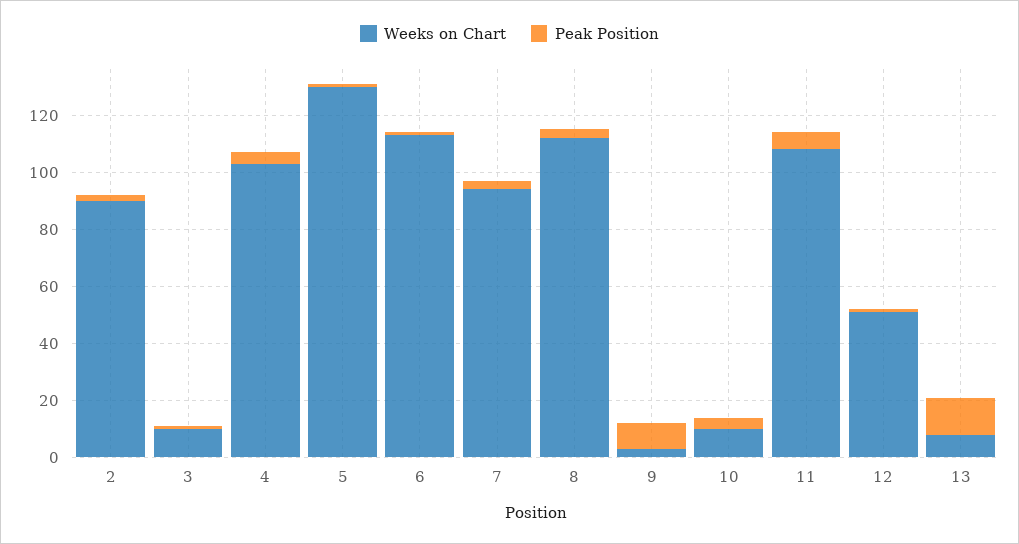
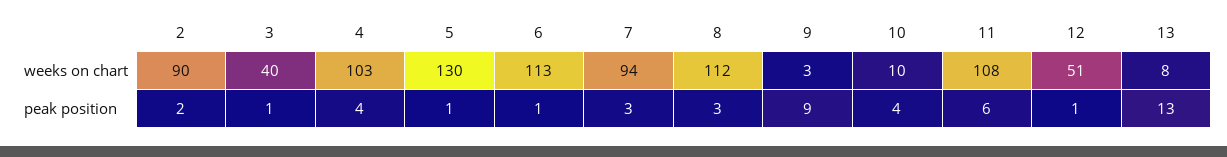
  {
    "Weeks on Chart": {
      "2": 90,
-     "3": 10,
+     "3": 40,
      "4": 103,
      "5": 130,
      "6": 113,
      "7": 94,
      "8": 112,
      "9": 3,
      "10": 10,
      "11": 108,
      "12": 51,
      "13": 8
    },
    "Peak Position": {
      "2": 2,
      "3": 1,
      "4": 4,
      "5": 1,
      "6": 1,
      "7": 3,
      "8": 3,
      "9": 9,
      "10": 4,
      "11": 6,
      "12": 1,
      "13": 13
    }
  }

